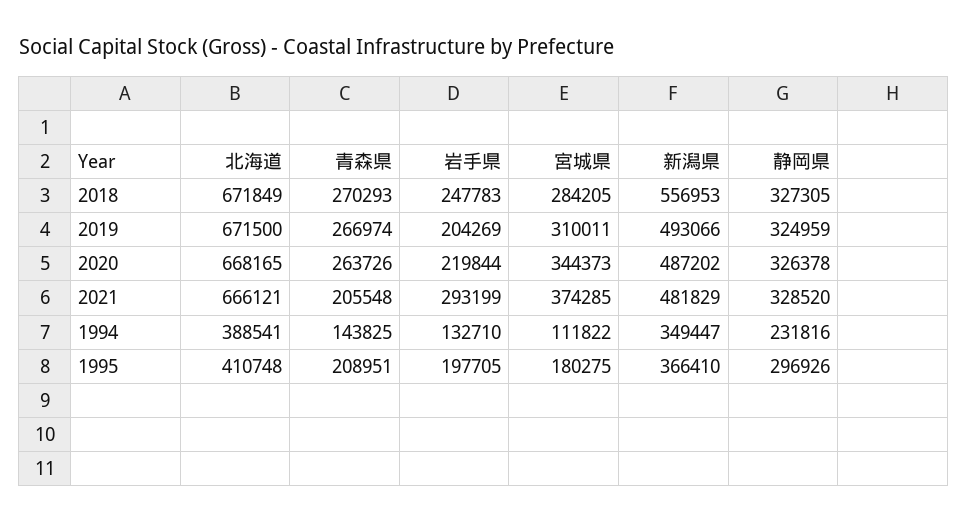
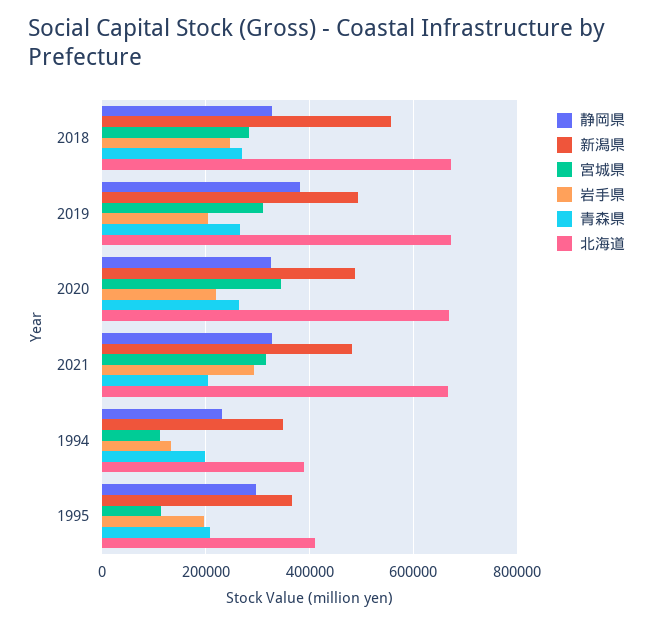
  {
    "北海道": {
      "2018": 671849,
      "2019": 671500,
      "2020": 668165,
      "2021": 666121,
      "1994": 388541,
      "1995": 410748
    },
    "青森県": {
      "2018": 270293,
      "2019": 266974,
      "2020": 263726,
      "2021": 205548,
-     "1994": 143825,
+     "1994": 200000,
      "1995": 208951
    },
    "岩手県": {
      "2018": 247783,
      "2019": 204269,
      "2020": 219844,
      "2021": 293199,
      "1994": 132710,
      "1995": 197705
    },
    "宮城県": {
      "2018": 284205,
      "2019": 310011,
      "2020": 344373,
-     "2021": 374285,
+     "2021": 320000,
      "1994": 111822,
-     "1995": 180275
+     "1995": 120000
    },
    "新潟県": {
      "2018": 556953,
      "2019": 493066,
      "2020": 487202,
      "2021": 481829,
      "1994": 349447,
      "1995": 366410
    },
    "静岡県": {
      "2018": 327305,
-     "2019": 324959,
+     "2019": 380000,
      "2020": 326378,
      "2021": 328520,
      "1994": 231816,
      "1995": 296926
    }
  }

